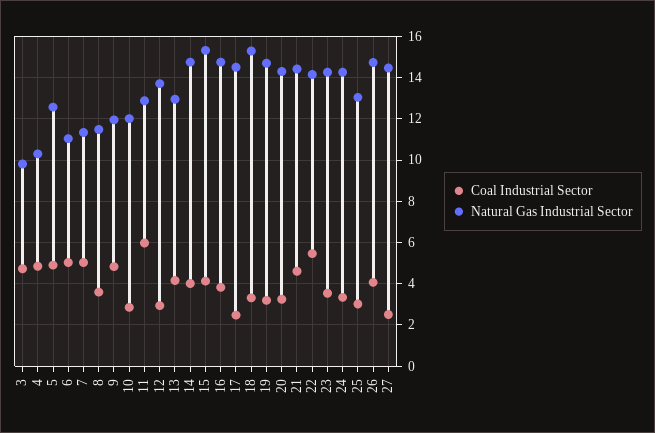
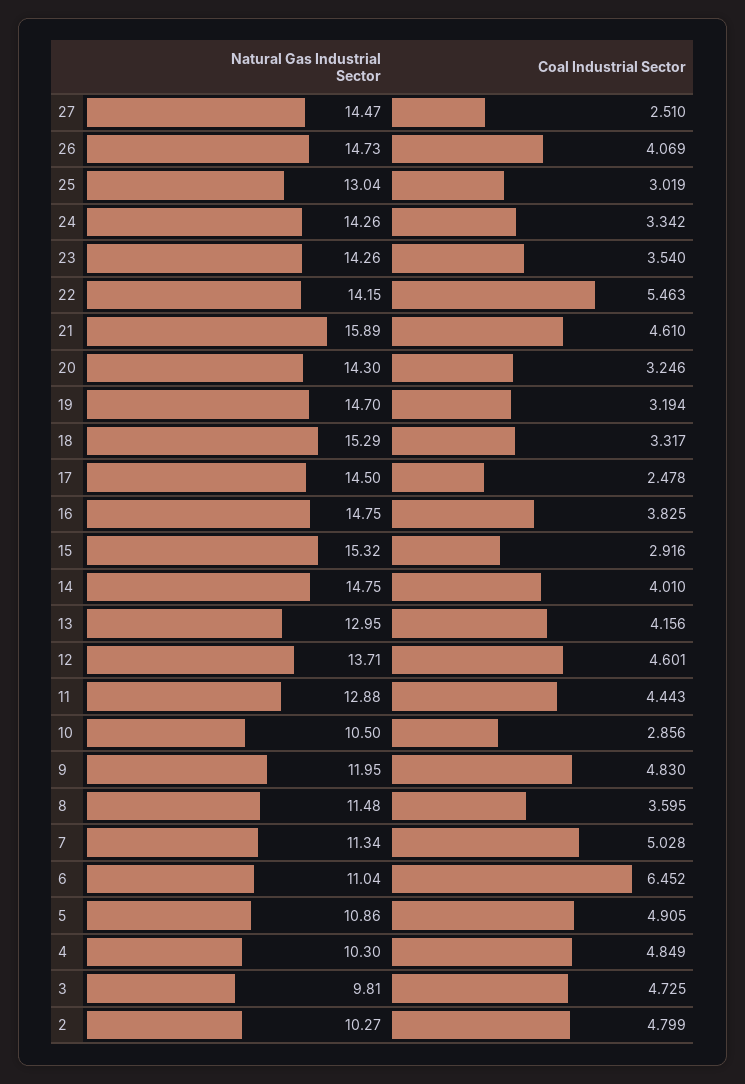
  {
    "Coal Industrial Sector": {
      "3": 4.725,
      "4": 4.849,
      "5": 4.905,
-     "6": 5,
+     "6": 6.452,
      "7": 5.028,
      "8": 3.595,
      "9": 4.83,
      "10": 2.856,
-     "11": 6,
+     "11": 4.443,
-     "12": 3,
+     "12": 4.601,
      "13": 4.156,
      "14": 4.01,
-     "15": 4,
+     "15": 2.916,
      "16": 3.825,
      "17": 2.478,
      "18": 3.317,
      "19": 3.194,
      "20": 3.246,
      "21": 4.61,
      "22": 5.463,
      "23": 3.54,
      "24": 3.342,
      "25": 3.019,
      "26": 4.069,
-     "27": 2.51
+     "27": 2.51,
+     "2": 4.799
    },
    "Natural Gas Industrial Sector": {
      "3": 9.81,
      "4": 10.3,
-     "5": 12.5,
+     "5": 10.86,
      "6": 11.04,
      "7": 11.34,
      "8": 11.48,
      "9": 11.95,
-     "10": 12,
+     "10": 10.5,
      "11": 12.88,
      "12": 13.71,
      "13": 12.95,
      "14": 14.75,
      "15": 15.32,
      "16": 14.75,
      "17": 14.5,
      "18": 15.29,
      "19": 14.7,
      "20": 14.3,
-     "21": 14.5,
+     "21": 15.89,
      "22": 14.15,
      "23": 14.26,
      "24": 14.26,
      "25": 13.04,
      "26": 14.73,
-     "27": 14.47
+     "27": 14.47,
+     "2": 10.27
    }
  }

